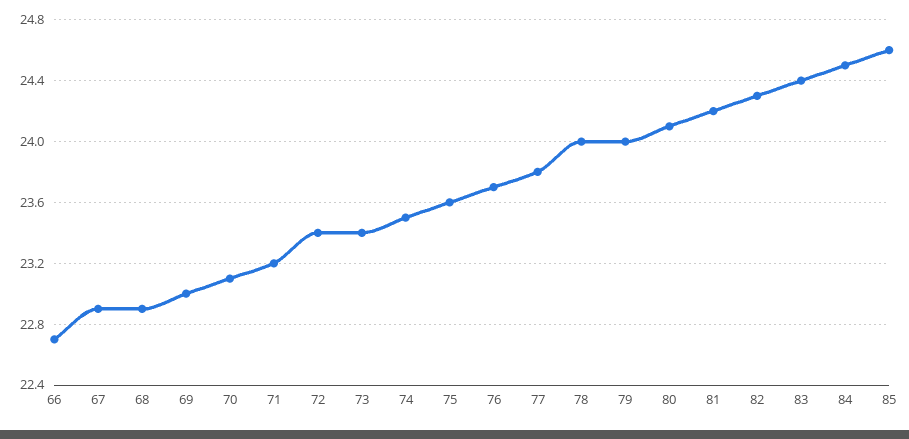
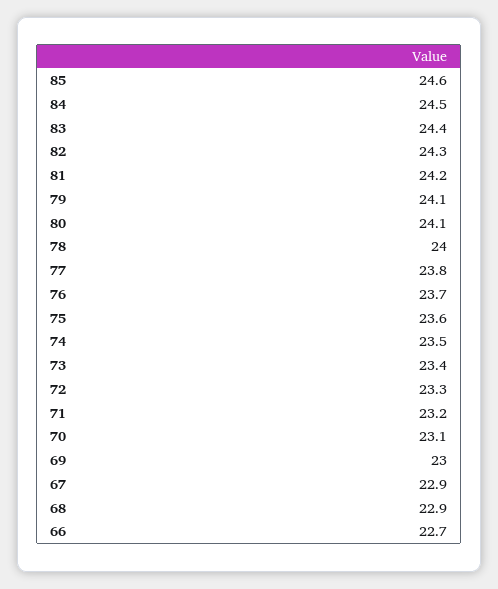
  {
    "66": 22.7,
    "67": 22.9,
    "68": 22.9,
    "69": 23,
    "70": 23.1,
    "71": 23.2,
-   "72": 23.4,
+   "72": 23.3,
    "73": 23.4,
    "74": 23.5,
    "75": 23.6,
    "76": 23.7,
    "77": 23.8,
    "78": 24,
-   "79": 24,
+   "79": 24.1,
    "80": 24.1,
    "81": 24.2,
    "82": 24.3,
    "83": 24.4,
    "84": 24.5,
    "85": 24.6
  }

